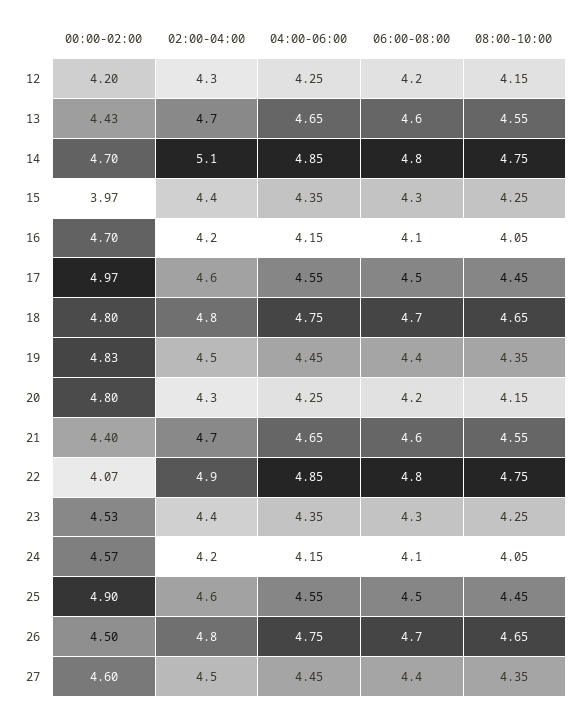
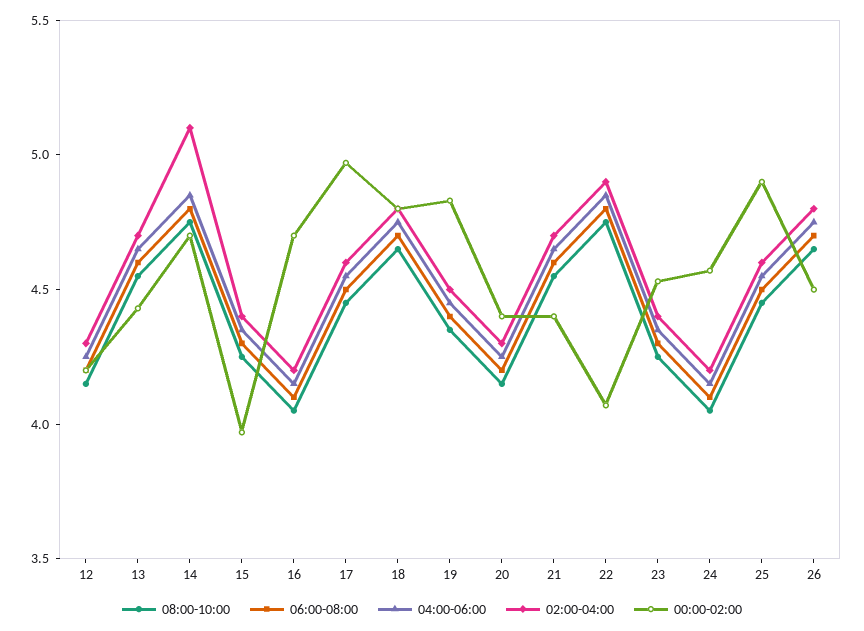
  {
    "00:00-02:00": {
      "12": 4.2,
      "13": 4.43,
      "14": 4.7,
      "15": 3.97,
      "16": 4.7,
      "17": 4.97,
      "18": 4.8,
      "19": 4.83,
-     "20": 4.8,
+     "20": 4.4,
      "21": 4.4,
      "22": 4.07,
      "23": 4.53,
      "24": 4.57,
      "25": 4.9,
-     "26": 4.5,
+     "26": 4.5
-     "27": 4.6
    },
    "02:00-04:00": {
      "12": 4.3,
      "13": 4.7,
      "14": 5.1,
      "15": 4.4,
      "16": 4.2,
      "17": 4.6,
      "18": 4.8,
      "19": 4.5,
      "20": 4.3,
      "21": 4.7,
      "22": 4.9,
      "23": 4.4,
      "24": 4.2,
      "25": 4.6,
-     "26": 4.8,
+     "26": 4.8
-     "27": 4.5
    },
    "04:00-06:00": {
      "12": 4.25,
      "13": 4.65,
      "14": 4.85,
      "15": 4.35,
      "16": 4.15,
      "17": 4.55,
      "18": 4.75,
      "19": 4.45,
      "20": 4.25,
      "21": 4.65,
      "22": 4.85,
      "23": 4.35,
      "24": 4.15,
      "25": 4.55,
-     "26": 4.75,
+     "26": 4.75
-     "27": 4.45
    },
    "06:00-08:00": {
      "12": 4.2,
      "13": 4.6,
      "14": 4.8,
      "15": 4.3,
      "16": 4.1,
      "17": 4.5,
      "18": 4.7,
      "19": 4.4,
      "20": 4.2,
      "21": 4.6,
      "22": 4.8,
      "23": 4.3,
      "24": 4.1,
      "25": 4.5,
-     "26": 4.7,
+     "26": 4.7
-     "27": 4.4
    },
    "08:00-10:00": {
      "12": 4.15,
      "13": 4.55,
      "14": 4.75,
      "15": 4.25,
      "16": 4.05,
      "17": 4.45,
      "18": 4.65,
      "19": 4.35,
      "20": 4.15,
      "21": 4.55,
      "22": 4.75,
      "23": 4.25,
      "24": 4.05,
      "25": 4.45,
-     "26": 4.65,
+     "26": 4.65
-     "27": 4.35
    }
  }

